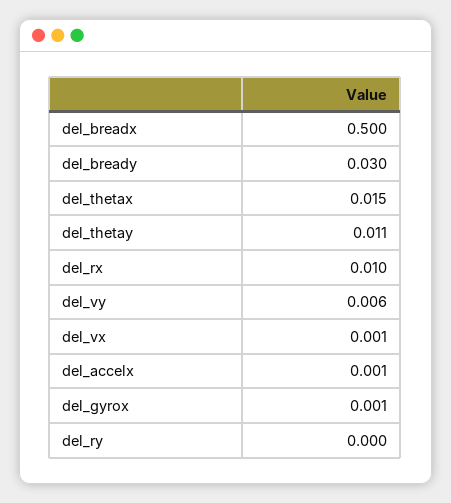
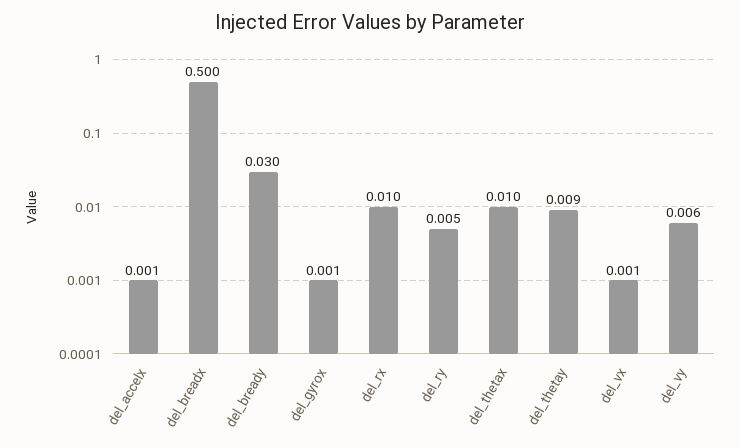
  {
    "del_breadx": 0.5,
    "del_bready": 0.03,
-   "del_thetax": 0.015,
+   "del_thetax": 0.01,
-   "del_thetay": 0.011,
+   "del_thetay": 0.009,
    "del_rx": 0.01,
    "del_vy": 0.006,
    "del_vx": 0.001,
    "del_accelx": 0.001,
    "del_gyrox": 0.001,
-   "del_ry": 0
+   "del_ry": 0.005
  }

